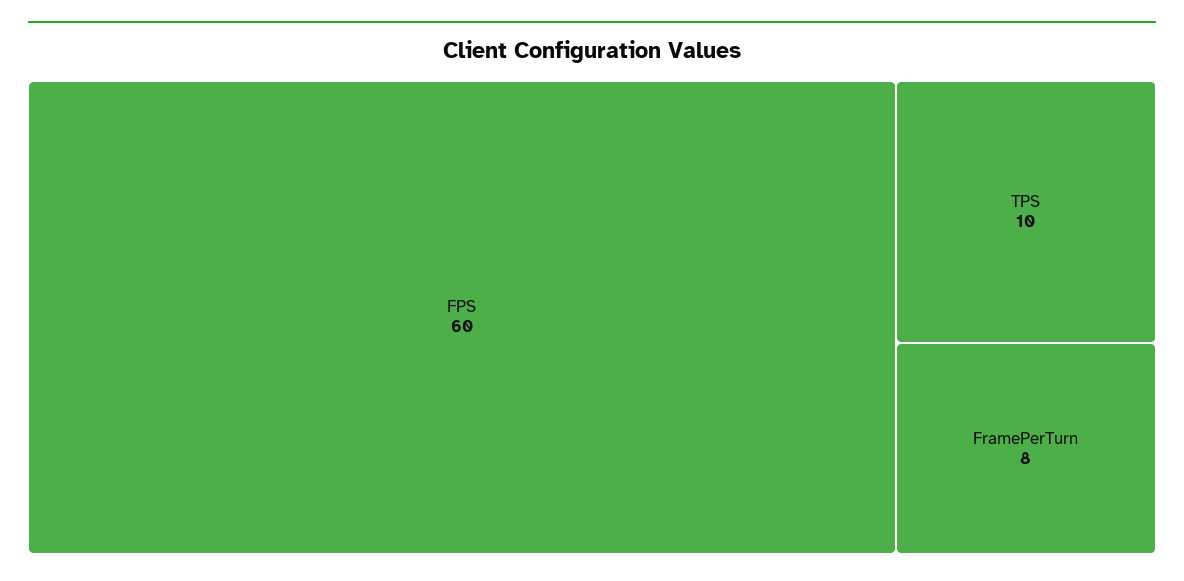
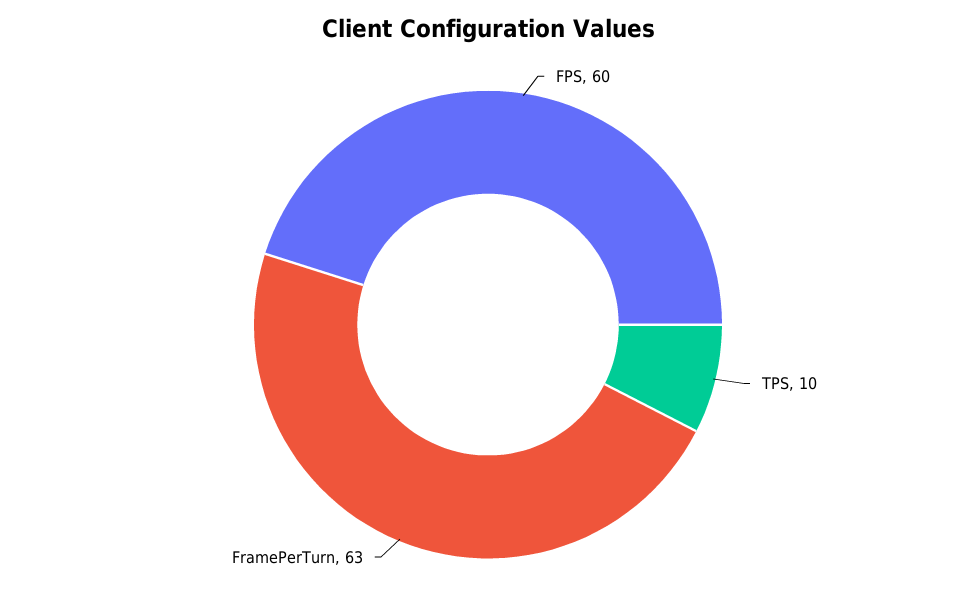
  {
    "FPS": 60,
    "TPS": 10,
-   "FramePerTurn": 8
+   "FramePerTurn": 63
  }

